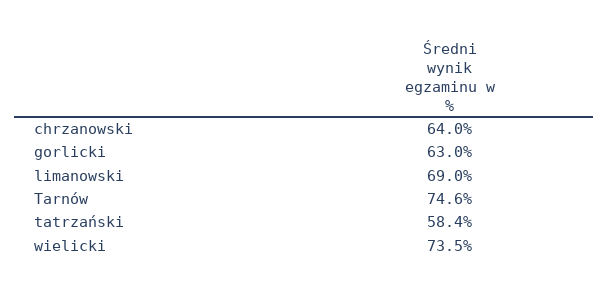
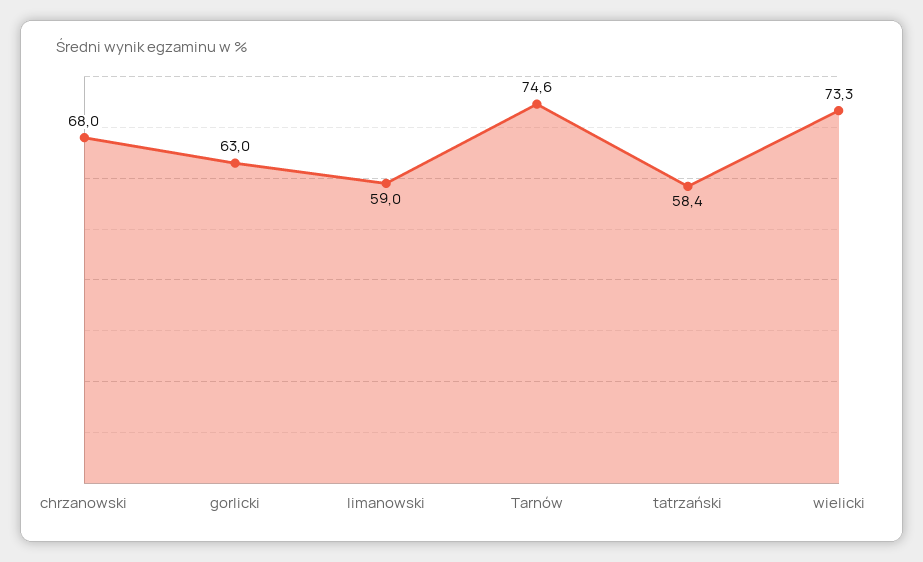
  {
-   "chrzanowski": 64,
+   "chrzanowski": 68,
    "gorlicki": 63,
-   "limanowski": 69,
+   "limanowski": 59,
    "Tarnów": 74.6,
    "tatrzański": 58.4,
-   "wielicki": 73.5
+   "wielicki": 73.3
  }

